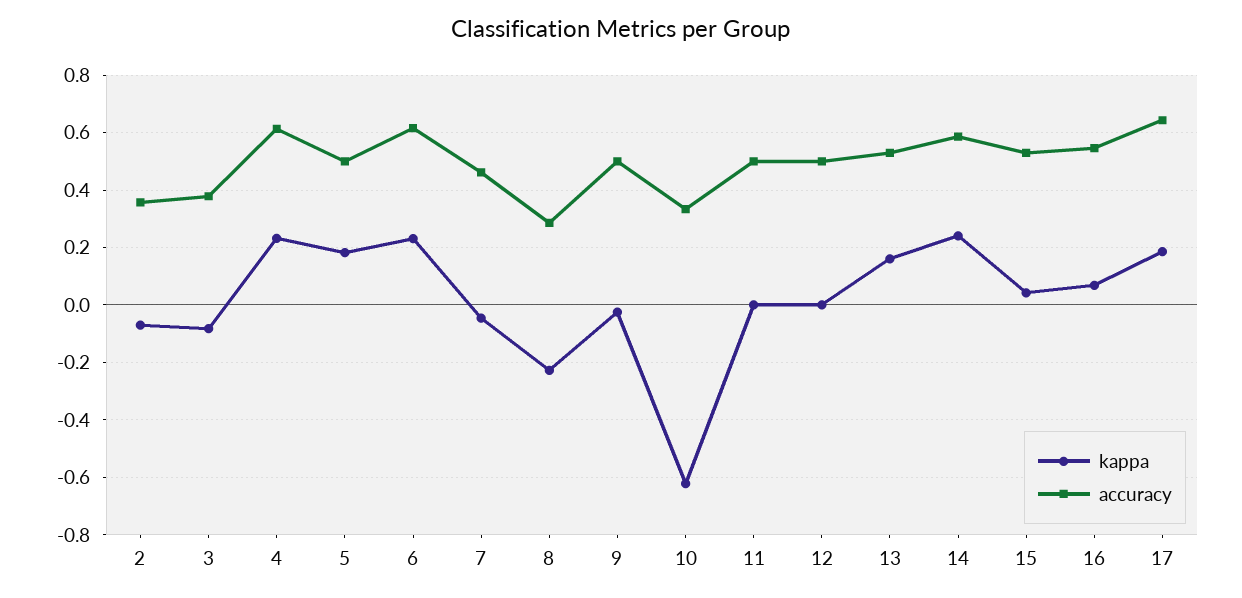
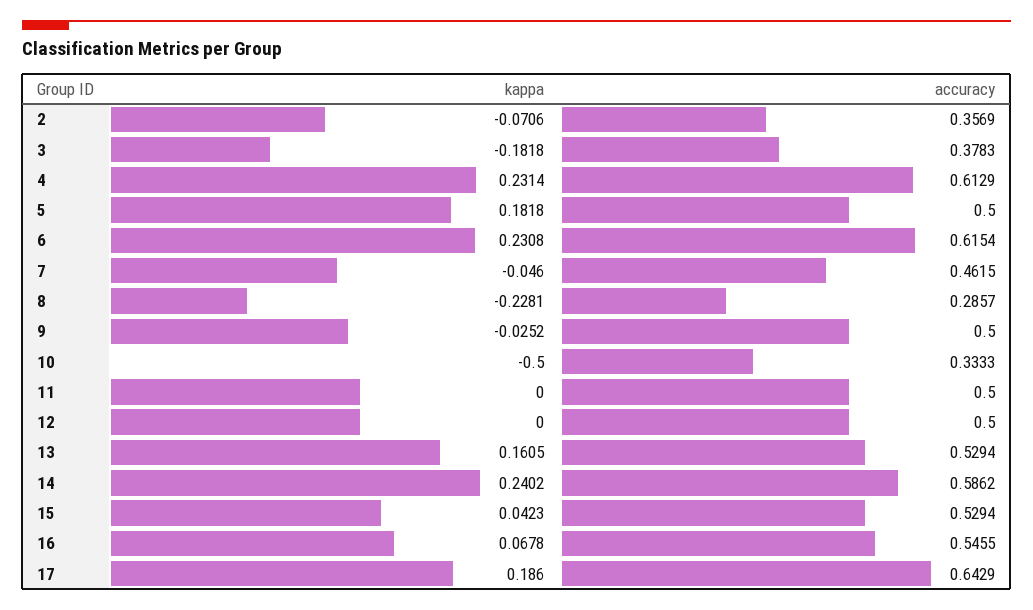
  {
    "kappa": {
      "2": -0.0706,
-     "3": -0.075,
+     "3": -0.1818,
      "4": 0.2314,
      "5": 0.1818,
      "6": 0.2308,
      "7": -0.046,
      "8": -0.2281,
      "9": -0.0252,
-     "10": -0.625,
+     "10": -0.5,
      "11": 0,
      "12": 0,
      "13": 0.1605,
      "14": 0.2402,
      "15": 0.0423,
      "16": 0.0678,
      "17": 0.186
    },
    "accuracy": {
      "2": 0.3569,
      "3": 0.3783,
      "4": 0.6129,
      "5": 0.5,
      "6": 0.6154,
      "7": 0.4615,
      "8": 0.2857,
      "9": 0.5,
      "10": 0.3333,
      "11": 0.5,
      "12": 0.5,
      "13": 0.5294,
      "14": 0.5862,
      "15": 0.5294,
      "16": 0.5455,
      "17": 0.6429
    }
  }

